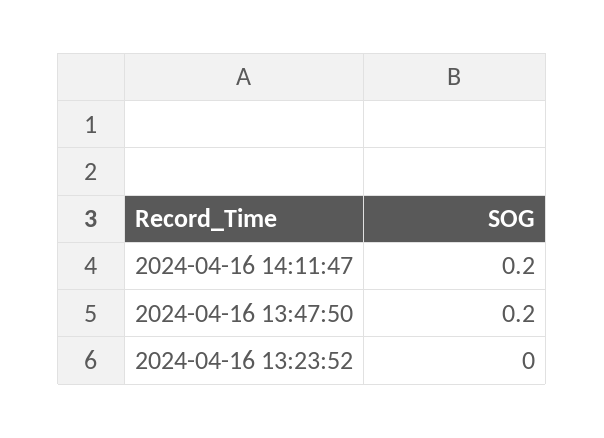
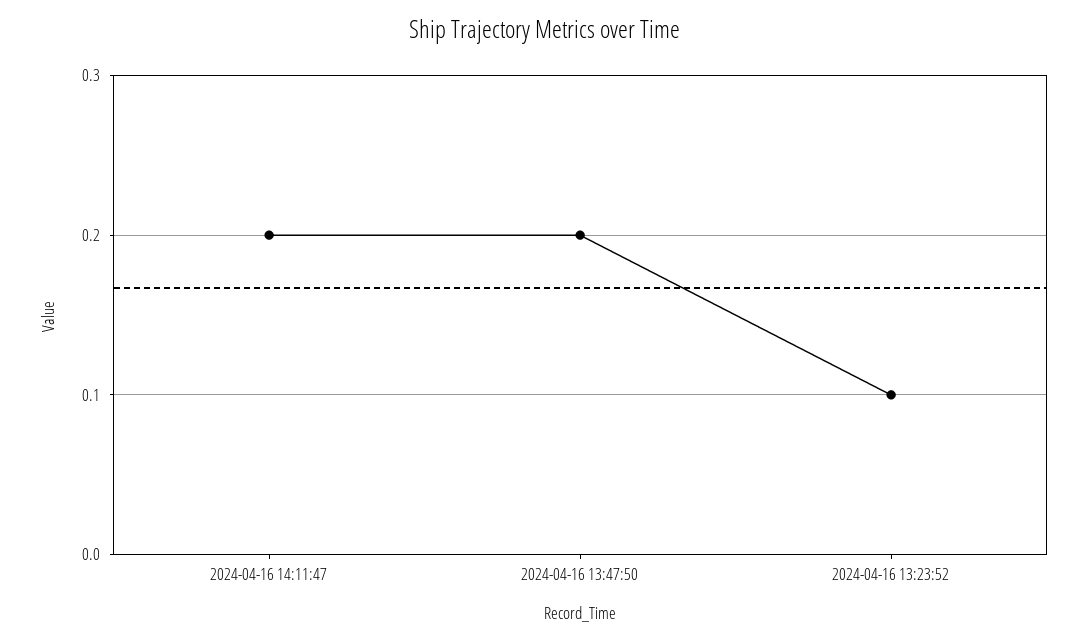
  {
    "2024-04-16 14:11:47": 0.2,
    "2024-04-16 13:47:50": 0.2,
-   "2024-04-16 13:23:52": 0
+   "2024-04-16 13:23:52": 0.1
  }

